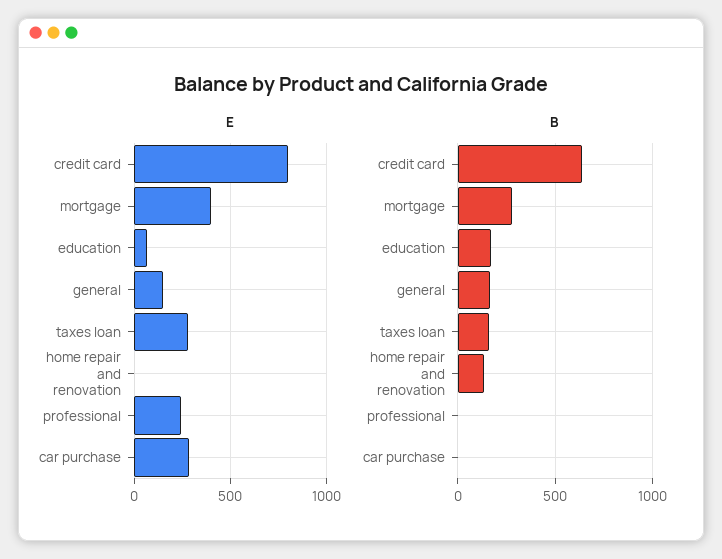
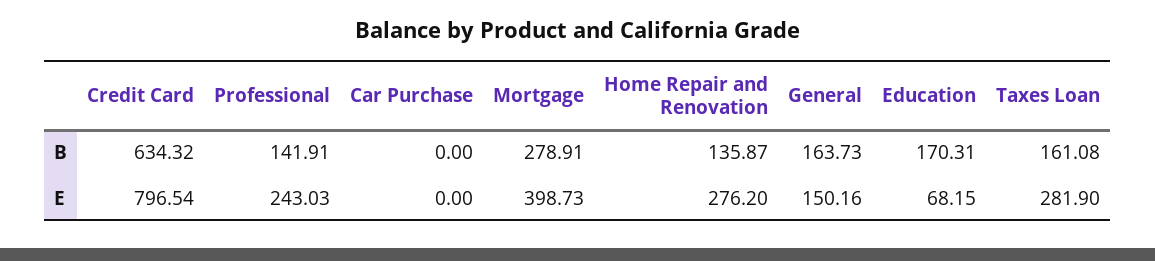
  {
    "E": {
      "credit card": 796.54,
      "mortgage": 398.73,
      "education": 68.15,
      "general": 150.16,
      "taxes loan": 281.9,
-     "home repair and renovation": 0,
+     "home repair and renovation": 276.2,
      "professional": 243.03,
-     "car purchase": 300
+     "car purchase": 0
    },
    "B": {
      "credit card": 634.32,
      "mortgage": 278.91,
      "education": 170.31,
      "general": 163.73,
      "taxes loan": 161.08,
      "home repair and renovation": 135.87,
-     "professional": 0,
+     "professional": 141.91,
      "car purchase": 0
    }
  }

